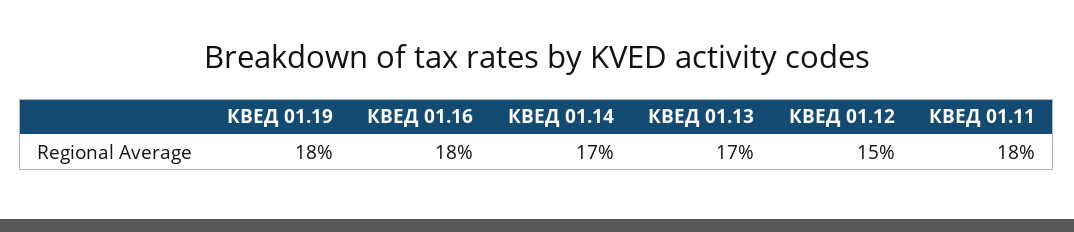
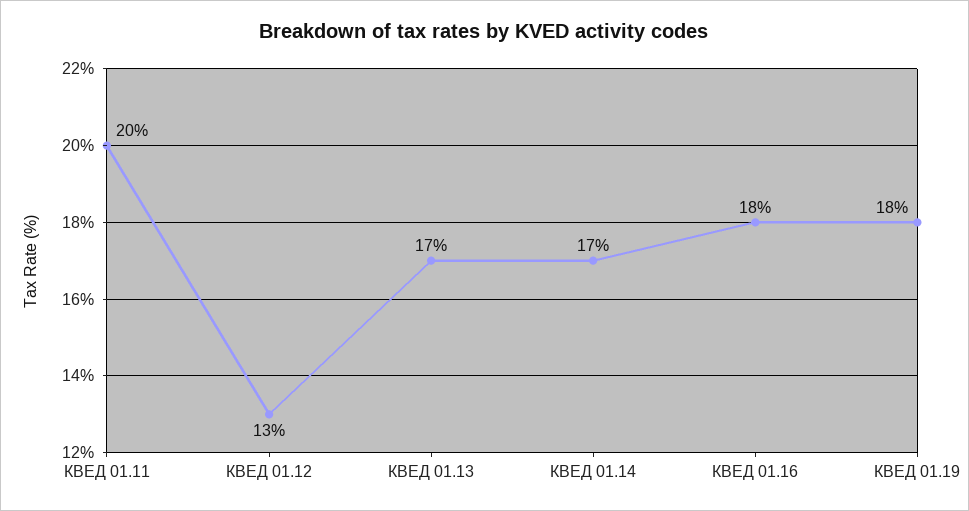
  {
    "КВЕД 01.19": 18,
    "КВЕД 01.16": 18,
    "КВЕД 01.14": 17,
    "КВЕД 01.13": 17,
-   "КВЕД 01.12": 15,
+   "КВЕД 01.12": 13,
-   "КВЕД 01.11": 18
+   "КВЕД 01.11": 20
  }

